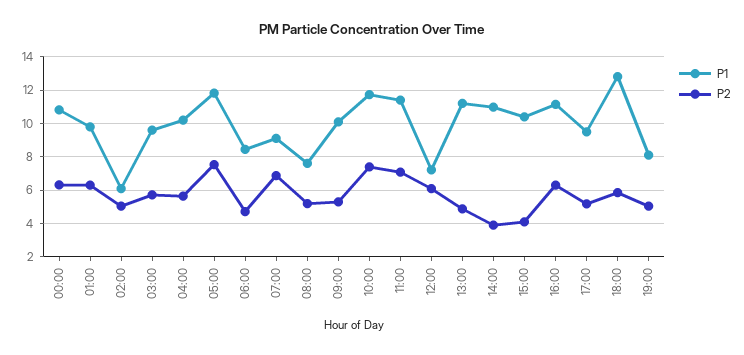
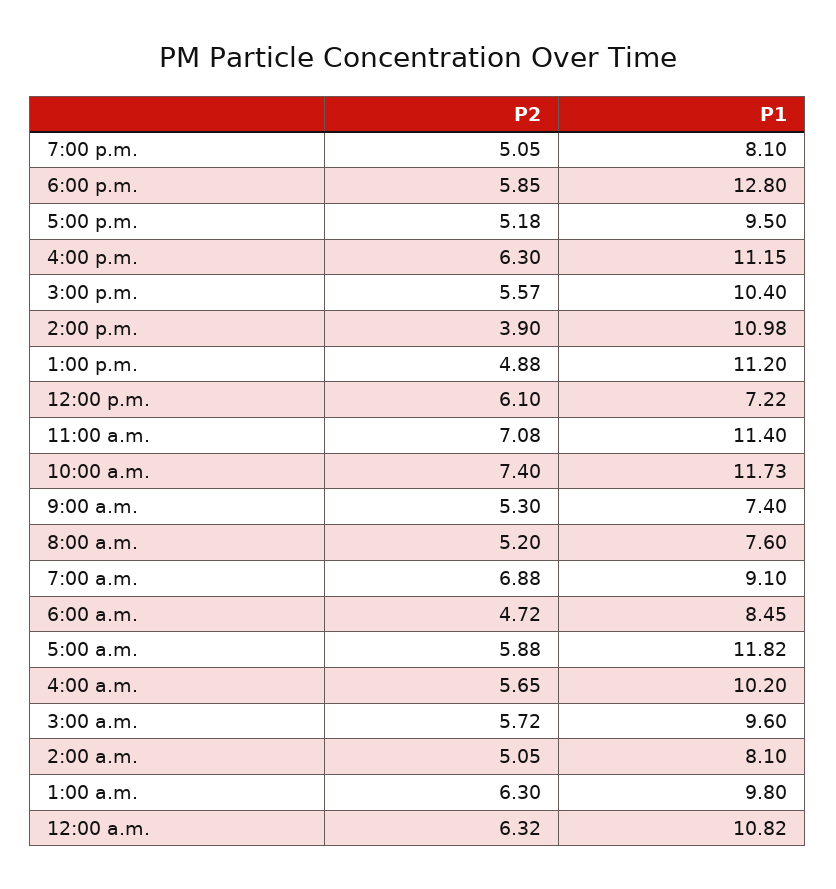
  {
    "P1": {
      "00:00": 10.82,
      "01:00": 9.8,
-     "02:00": 6,
+     "02:00": 8.1,
      "03:00": 9.6,
      "04:00": 10.2,
      "05:00": 11.82,
      "06:00": 8.45,
      "07:00": 9.1,
      "08:00": 7.6,
-     "09:00": 10,
+     "09:00": 7.4,
      "10:00": 11.73,
      "11:00": 11.4,
      "12:00": 7.22,
      "13:00": 11.2,
      "14:00": 10.98,
      "15:00": 10.4,
      "16:00": 11.15,
      "17:00": 9.5,
      "18:00": 12.8,
      "19:00": 8.1
    },
    "P2": {
      "00:00": 6.32,
      "01:00": 6.3,
      "02:00": 5.05,
      "03:00": 5.72,
      "04:00": 5.65,
-     "05:00": 7.5,
+     "05:00": 5.88,
      "06:00": 4.72,
      "07:00": 6.88,
      "08:00": 5.2,
      "09:00": 5.3,
      "10:00": 7.4,
      "11:00": 7.08,
      "12:00": 6.1,
      "13:00": 4.88,
      "14:00": 3.9,
-     "15:00": 4,
+     "15:00": 5.57,
      "16:00": 6.3,
      "17:00": 5.18,
      "18:00": 5.85,
      "19:00": 5.05
    }
  }

